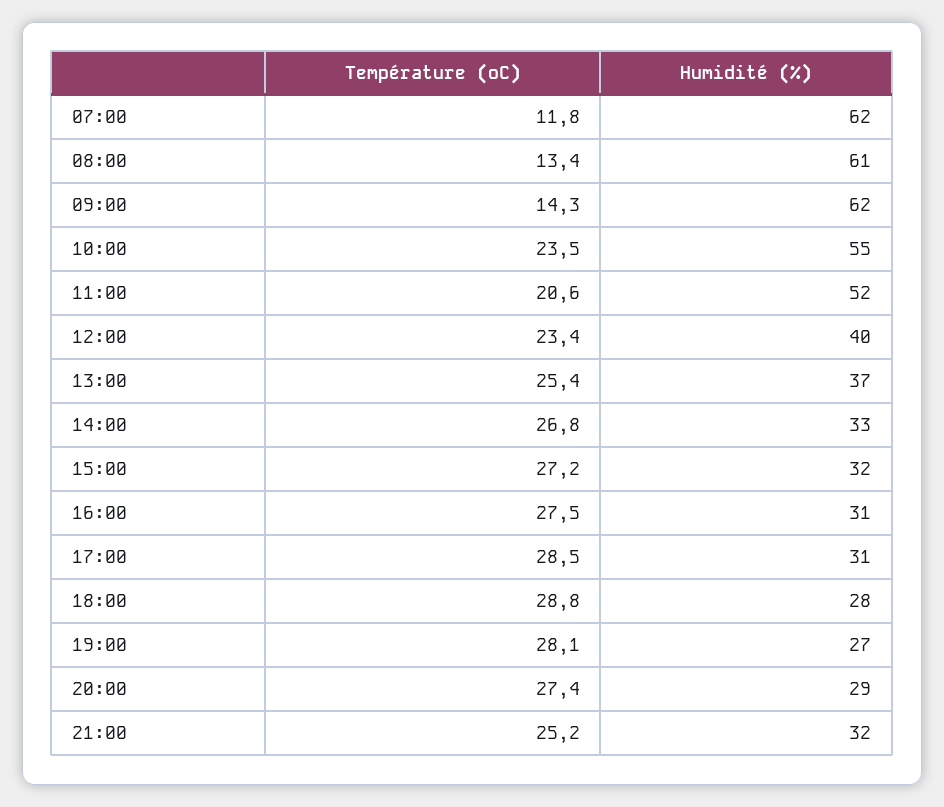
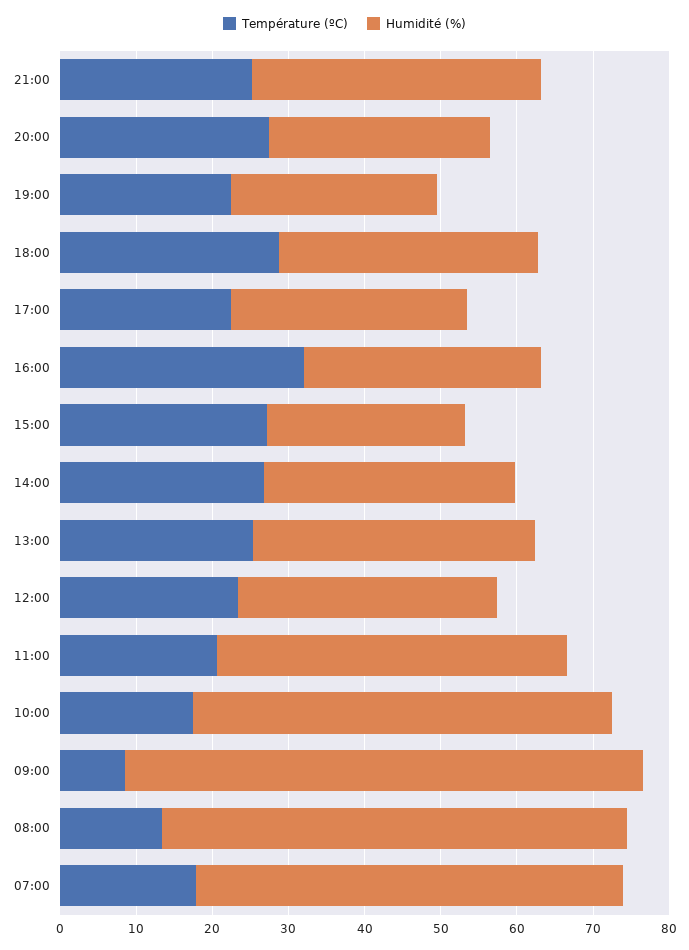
  {
    "Température (ºC)": {
-     "07:00": 11.8,
+     "07:00": 18,
      "08:00": 13.4,
-     "09:00": 14.3,
+     "09:00": 8,
-     "10:00": 23.5,
+     "10:00": 18,
      "11:00": 20.6,
      "12:00": 23.4,
      "13:00": 25.4,
      "14:00": 26.8,
      "15:00": 27.2,
-     "16:00": 27.5,
+     "16:00": 32,
-     "17:00": 28.5,
+     "17:00": 22,
      "18:00": 28.8,
-     "19:00": 28.1,
+     "19:00": 22,
      "20:00": 27.4,
      "21:00": 25.2
    },
    "Humidité (%)": {
-     "07:00": 62,
+     "07:00": 56,
      "08:00": 61,
-     "09:00": 62,
+     "09:00": 68,
      "10:00": 55,
-     "11:00": 52,
+     "11:00": 46,
-     "12:00": 40,
+     "12:00": 34,
      "13:00": 37,
      "14:00": 33,
-     "15:00": 32,
+     "15:00": 26,
      "16:00": 31,
      "17:00": 31,
-     "18:00": 28,
+     "18:00": 34,
      "19:00": 27,
      "20:00": 29,
-     "21:00": 32
+     "21:00": 38
    }
  }

